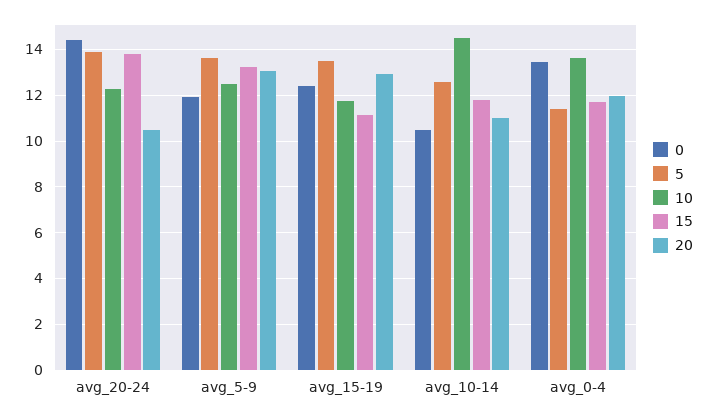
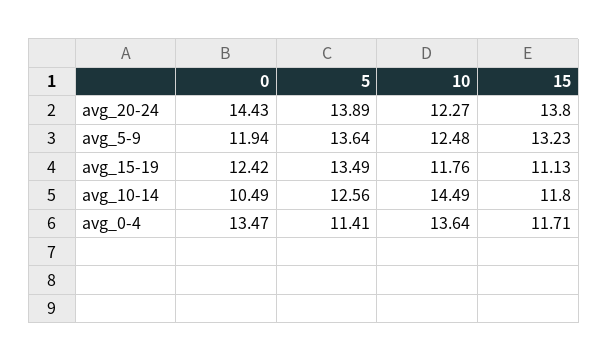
  {
    "0": {
      "avg_20-24": 14.43,
      "avg_5-9": 11.94,
      "avg_15-19": 12.42,
      "avg_10-14": 10.49,
      "avg_0-4": 13.47
    },
    "5": {
      "avg_20-24": 13.89,
      "avg_5-9": 13.64,
      "avg_15-19": 13.49,
      "avg_10-14": 12.56,
      "avg_0-4": 11.41
    },
    "10": {
      "avg_20-24": 12.27,
      "avg_5-9": 12.48,
      "avg_15-19": 11.76,
      "avg_10-14": 14.49,
      "avg_0-4": 13.64
    },
    "15": {
      "avg_20-24": 13.8,
      "avg_5-9": 13.23,
      "avg_15-19": 11.13,
      "avg_10-14": 11.8,
      "avg_0-4": 11.71
-   },
+   }
-   "20": {
-     "avg_20-24": 10.5,
-     "avg_5-9": 13,
-     "avg_15-19": 13,
-     "avg_10-14": 11,
-     "avg_0-4": 12
-   }
  }

